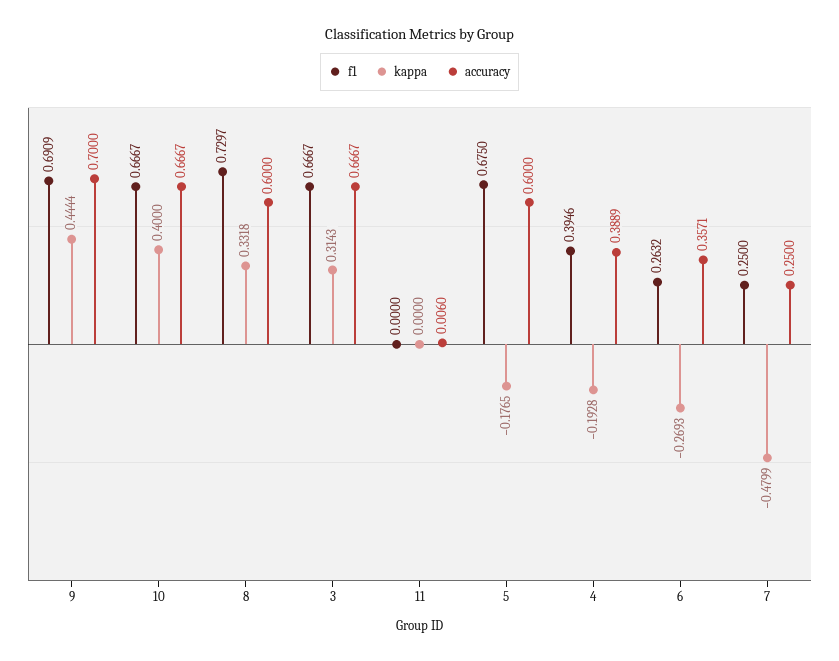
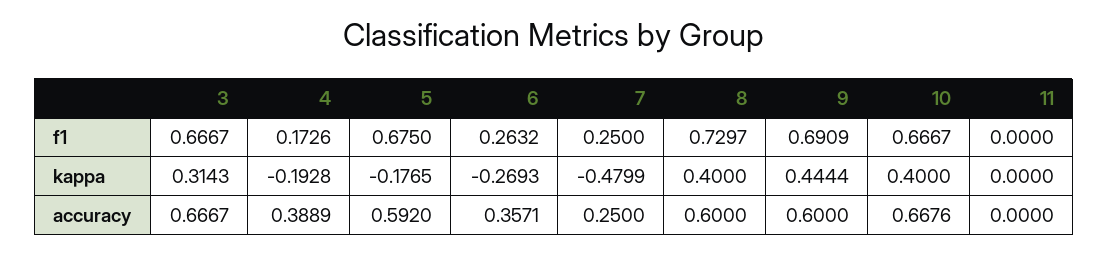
  {
    "f1": {
      "9": 0.6909,
      "10": 0.6667,
      "8": 0.7297,
      "3": 0.6667,
      "11": 0,
      "5": 0.675,
-     "4": 0.3946,
+     "4": 0.1726,
      "6": 0.2632,
      "7": 0.25
    },
    "kappa": {
      "9": 0.4444,
      "10": 0.4,
-     "8": 0.3318,
+     "8": 0.4,
      "3": 0.3143,
      "11": 0,
      "5": -0.1765,
      "4": -0.1928,
      "6": -0.2693,
      "7": -0.4799
    },
    "accuracy": {
-     "9": 0.7,
+     "9": 0.6,
-     "10": 0.6667,
+     "10": 0.6676,
      "8": 0.6,
      "3": 0.6667,
-     "11": 0.006,
+     "11": 0,
-     "5": 0.6,
+     "5": 0.592,
      "4": 0.3889,
      "6": 0.3571,
      "7": 0.25
    }
  }

